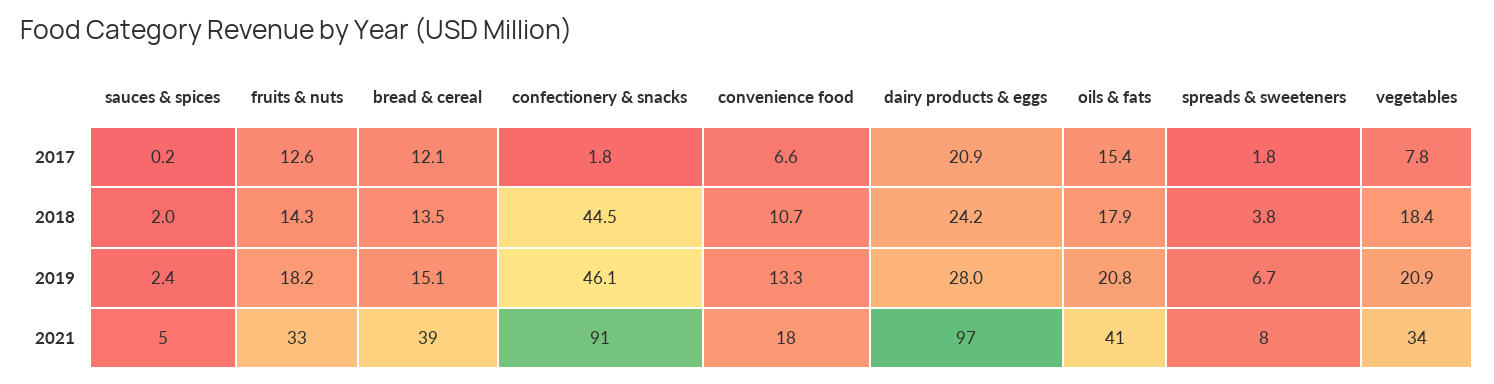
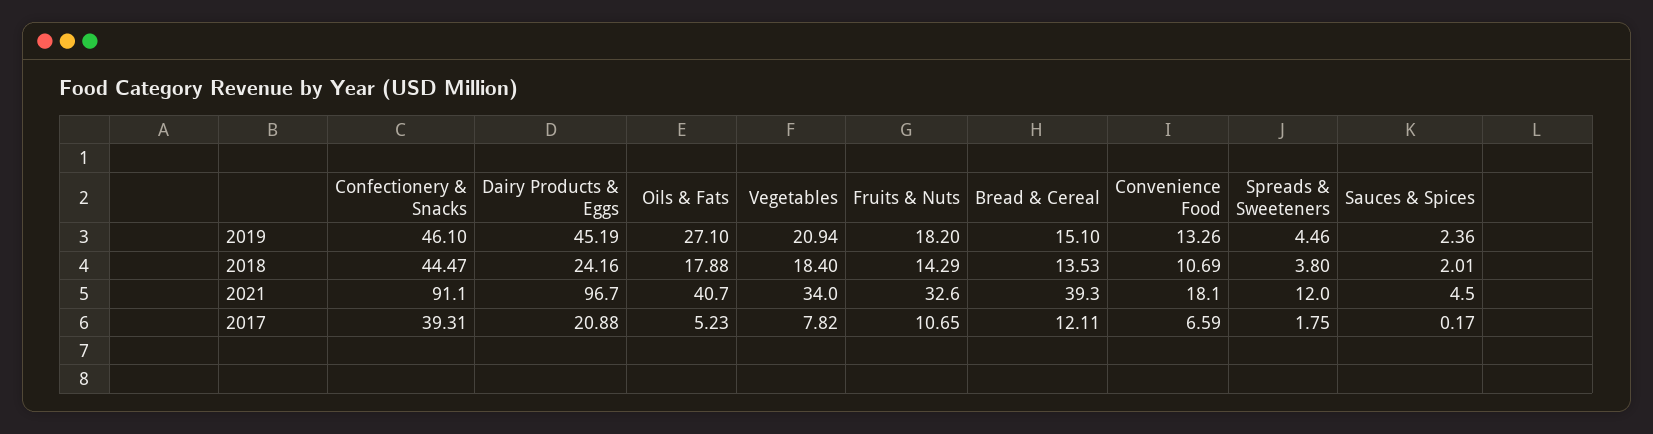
  {
    "sauces & spices": {
      "2017": 0.17,
      "2018": 2.01,
      "2019": 2.36,
      "2021": 4.5
    },
    "fruits & nuts": {
-     "2017": 12.6,
+     "2017": 10.65,
      "2018": 14.29,
      "2019": 18.2,
      "2021": 32.6
    },
    "bread & cereal": {
      "2017": 12.11,
      "2018": 13.53,
      "2019": 15.1,
      "2021": 39.3
    },
    "confectionery & snacks": {
-     "2017": 1.8,
+     "2017": 39.31,
      "2018": 44.47,
      "2019": 46.1,
      "2021": 91.1
    },
    "convenience food": {
      "2017": 6.59,
      "2018": 10.69,
      "2019": 13.26,
      "2021": 18.1
    },
    "dairy products & eggs": {
      "2017": 20.88,
      "2018": 24.16,
-     "2019": 28,
+     "2019": 45.19,
      "2021": 96.7
    },
    "oils & fats": {
-     "2017": 15.4,
+     "2017": 5.23,
      "2018": 17.88,
-     "2019": 20.8,
+     "2019": 27.1,
      "2021": 40.7
    },
    "spreads & sweeteners": {
      "2017": 1.75,
      "2018": 3.8,
-     "2019": 6.7,
+     "2019": 4.46,
-     "2021": 8
+     "2021": 12
    },
    "vegetables": {
      "2017": 7.82,
      "2018": 18.4,
      "2019": 20.94,
      "2021": 34
    }
  }

